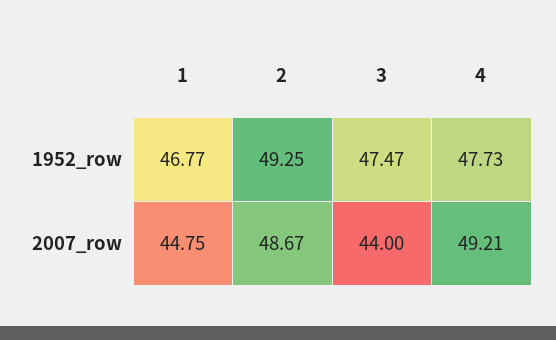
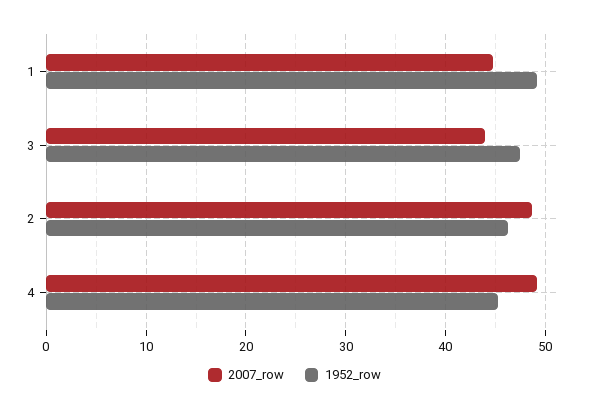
  {
    "1952_row": {
-     "1": 46.77,
+     "1": 49,
-     "2": 49.25,
+     "2": 46,
      "3": 47.47,
-     "4": 47.73
+     "4": 45
    },
    "2007_row": {
      "1": 44.75,
      "2": 48.67,
      "3": 44,
      "4": 49.21
    }
  }

